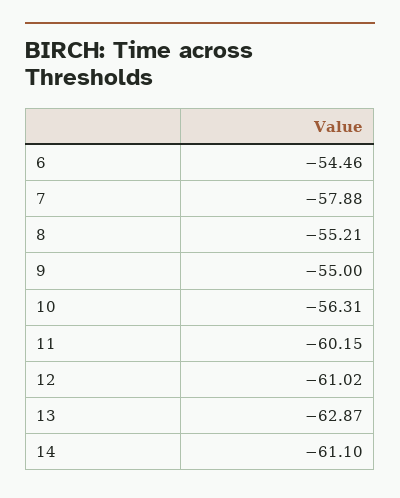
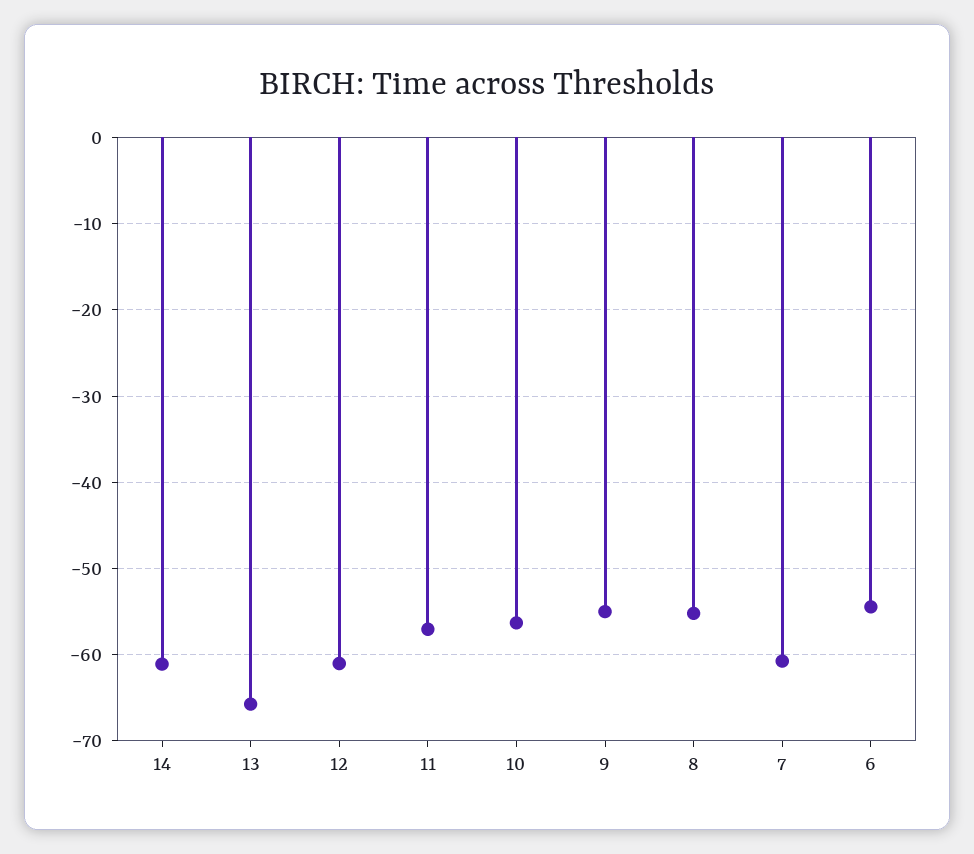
  {
    "6": -54.46,
-   "7": -57.88,
+   "7": -61,
    "8": -55.21,
    "9": -55,
    "10": -56.31,
-   "11": -60.15,
+   "11": -57,
    "12": -61.02,
-   "13": -62.87,
+   "13": -66,
    "14": -61.1
  }

